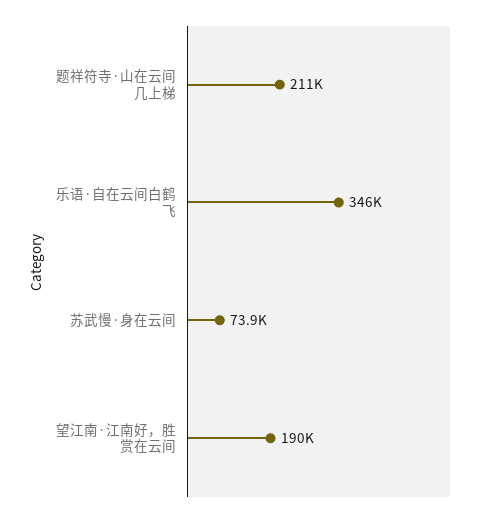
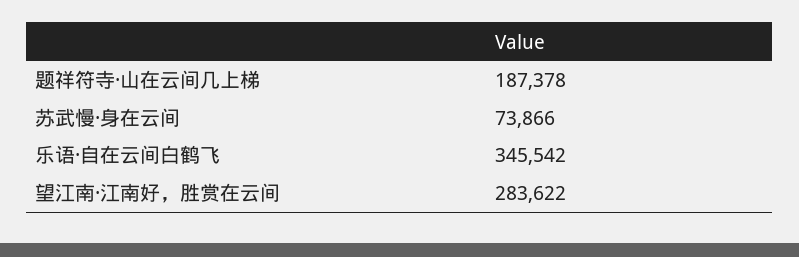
  {
-   "题祥符寺·山在云间几上梯": 211000,
+   "题祥符寺·山在云间几上梯": 187378,
    "乐语·自在云间白鹤飞": 345542,
    "苏武慢·身在云间": 73866,
-   "望江南·江南好，胜赏在云间": 190000
+   "望江南·江南好，胜赏在云间": 283622
  }

